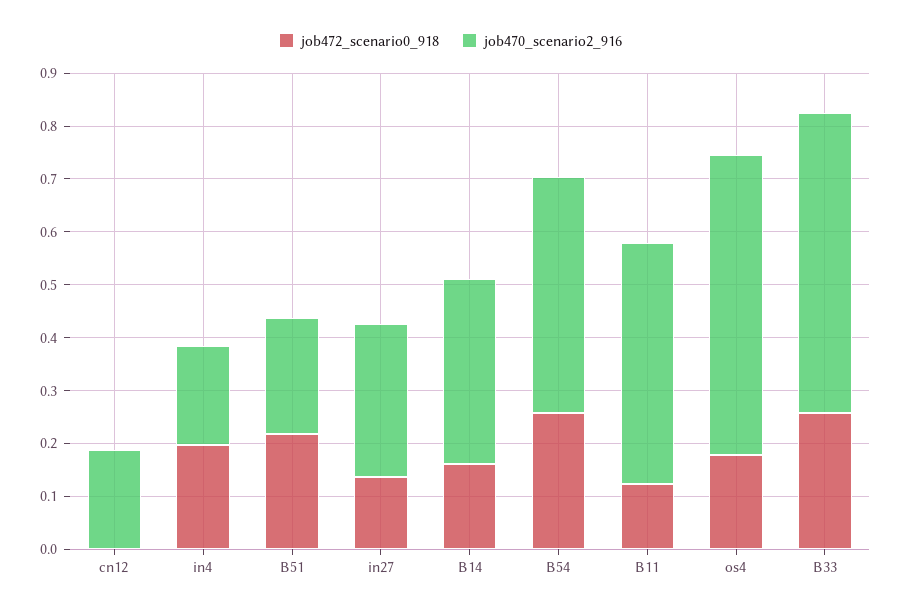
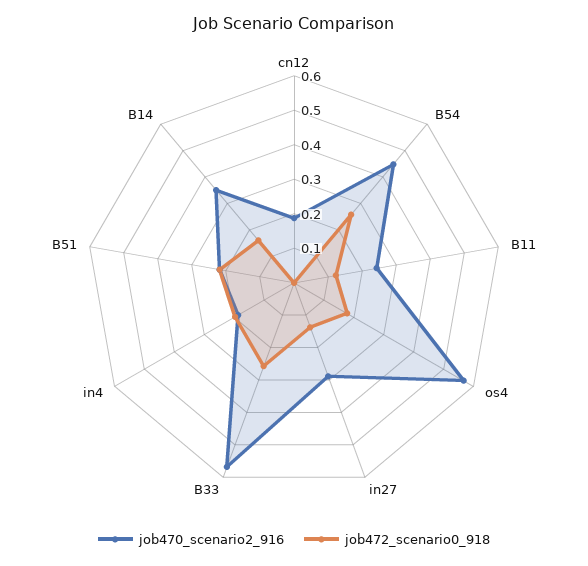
  {
    "job472_scenario0_918": {
      "cn12": 0,
      "in4": 0.2,
      "B51": 0.22,
      "in27": 0.14,
      "B14": 0.16,
      "B54": 0.26,
      "B11": 0.12,
      "os4": 0.18,
      "B33": 0.26
    },
    "job470_scenario2_916": {
      "cn12": 0.18,
      "in4": 0.18,
      "B51": 0.22,
      "in27": 0.28,
      "B14": 0.36,
      "B54": 0.44,
-     "B11": 0.46,
+     "B11": 0.25,
      "os4": 0.56,
      "B33": 0.56
    }
  }

